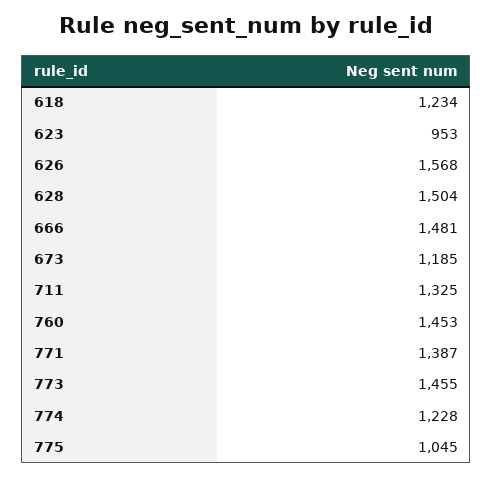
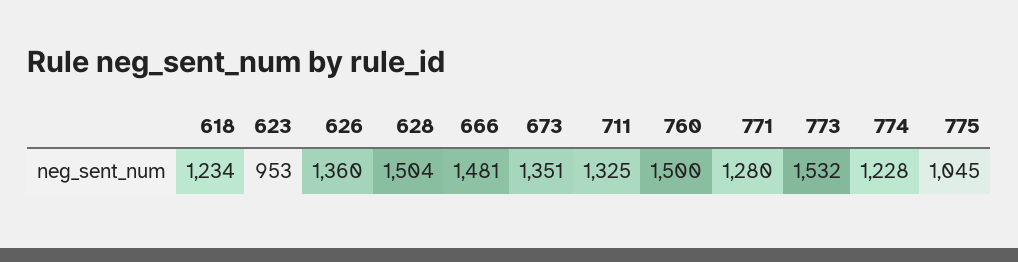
  {
    "618": 1234,
    "623": 953,
-   "626": 1568,
+   "626": 1360,
    "628": 1504,
    "666": 1481,
-   "673": 1185,
+   "673": 1351,
    "711": 1325,
-   "760": 1453,
+   "760": 1500,
-   "771": 1387,
+   "771": 1280,
-   "773": 1455,
+   "773": 1532,
    "774": 1228,
    "775": 1045
  }

